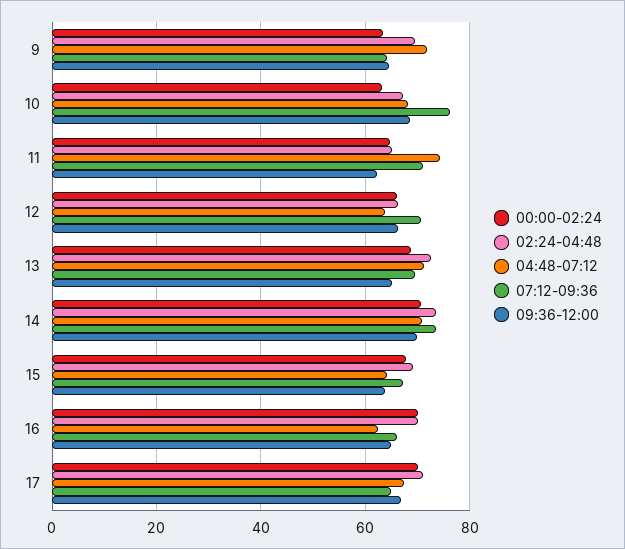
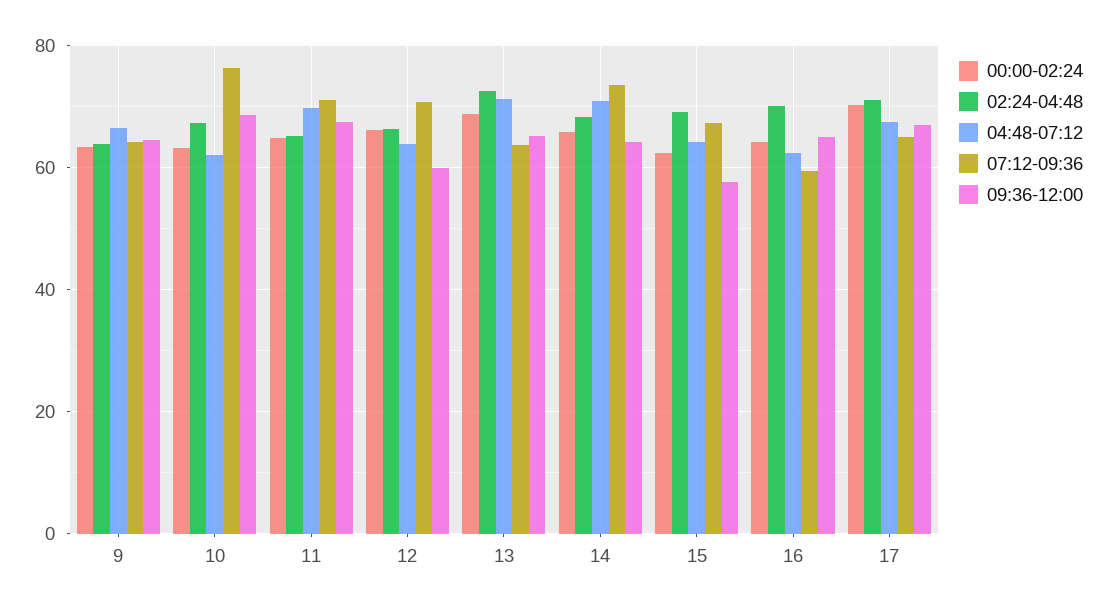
  {
    "00:00-02:24": {
      "9": 64,
      "10": 64,
      "11": 64,
      "12": 66,
      "13": 68,
-     "14": 70,
+     "14": 66,
-     "15": 68,
+     "15": 62,
-     "16": 70,
+     "16": 64,
      "17": 70
    },
    "02:24-04:48": {
-     "9": 70,
+     "9": 64,
      "10": 68,
      "11": 66,
      "12": 66,
      "13": 72,
-     "14": 74,
+     "14": 68,
      "15": 70,
      "16": 70,
      "17": 72
    },
    "04:48-07:12": {
-     "9": 72,
+     "9": 66,
-     "10": 68,
+     "10": 62,
-     "11": 74,
+     "11": 70,
      "12": 64,
      "13": 72,
      "14": 70,
      "15": 64,
      "16": 62,
      "17": 68
    },
    "07:12-09:36": {
      "9": 64,
      "10": 76,
      "11": 72,
      "12": 70,
-     "13": 70,
+     "13": 64,
      "14": 74,
      "15": 68,
-     "16": 66,
+     "16": 60,
      "17": 66
    },
    "09:36-12:00": {
      "9": 64,
      "10": 68,
-     "11": 62,
+     "11": 68,
-     "12": 66,
+     "12": 60,
      "13": 66,
-     "14": 70,
+     "14": 64,
-     "15": 64,
+     "15": 58,
      "16": 66,
      "17": 66
    }
  }

